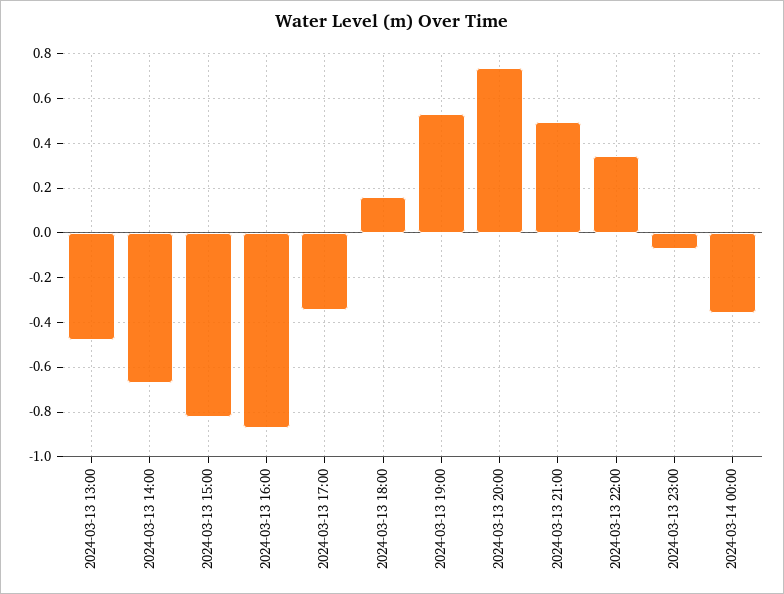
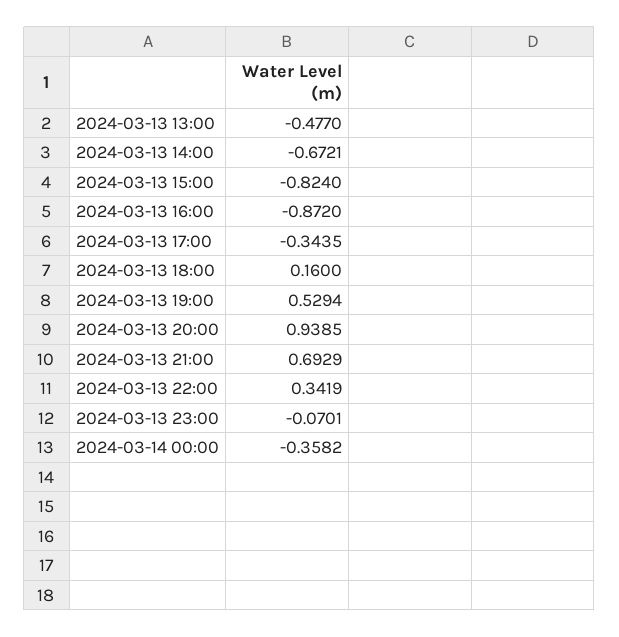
  {
    "2024-03-13 13:00": -0.477,
    "2024-03-13 14:00": -0.6721,
    "2024-03-13 15:00": -0.824,
    "2024-03-13 16:00": -0.872,
    "2024-03-13 17:00": -0.3435,
    "2024-03-13 18:00": 0.16,
    "2024-03-13 19:00": 0.5294,
-   "2024-03-13 20:00": 0.75,
+   "2024-03-13 20:00": 0.9385,
-   "2024-03-13 21:00": 0.5,
+   "2024-03-13 21:00": 0.6929,
    "2024-03-13 22:00": 0.3419,
    "2024-03-13 23:00": -0.0701,
    "2024-03-14 00:00": -0.3582
  }

